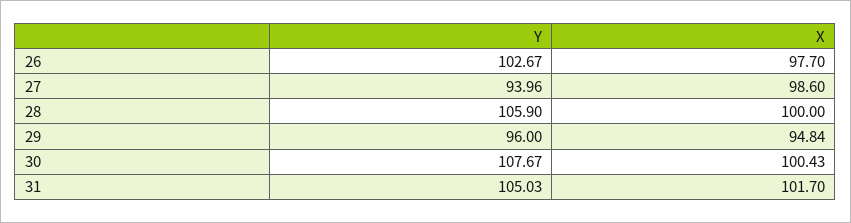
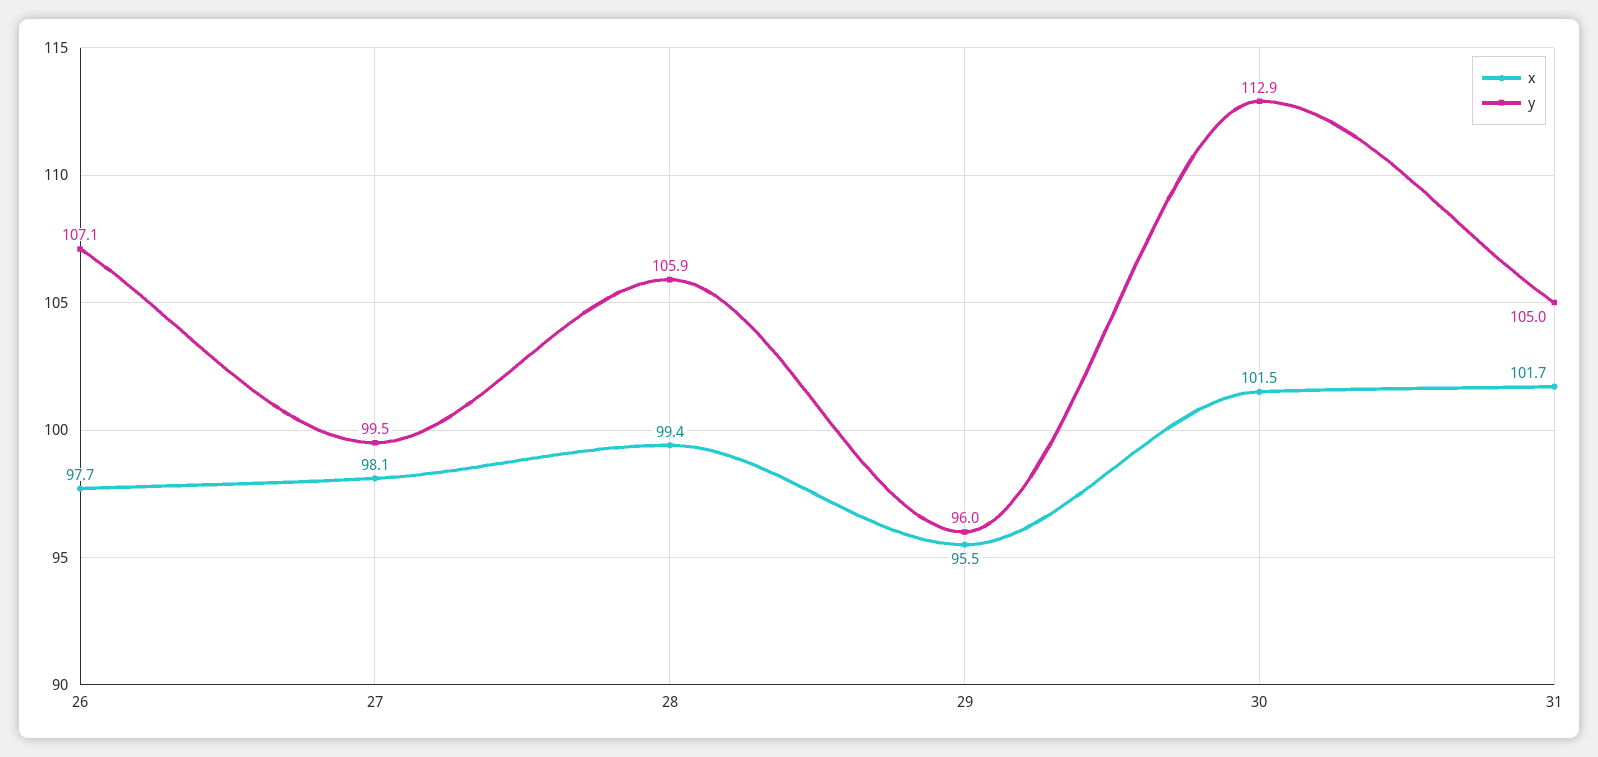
  {
    "Y": {
-     "26": 102.67,
+     "26": 107.1,
-     "27": 93.96,
+     "27": 99.5,
      "28": 105.9,
      "29": 96,
-     "30": 107.67,
+     "30": 112.9,
      "31": 105.03
    },
    "X": {
      "26": 97.7,
-     "27": 98.6,
+     "27": 98.1,
-     "28": 100,
+     "28": 99.4,
-     "29": 94.84,
+     "29": 95.5,
-     "30": 100.43,
+     "30": 101.5,
      "31": 101.7
    }
  }

